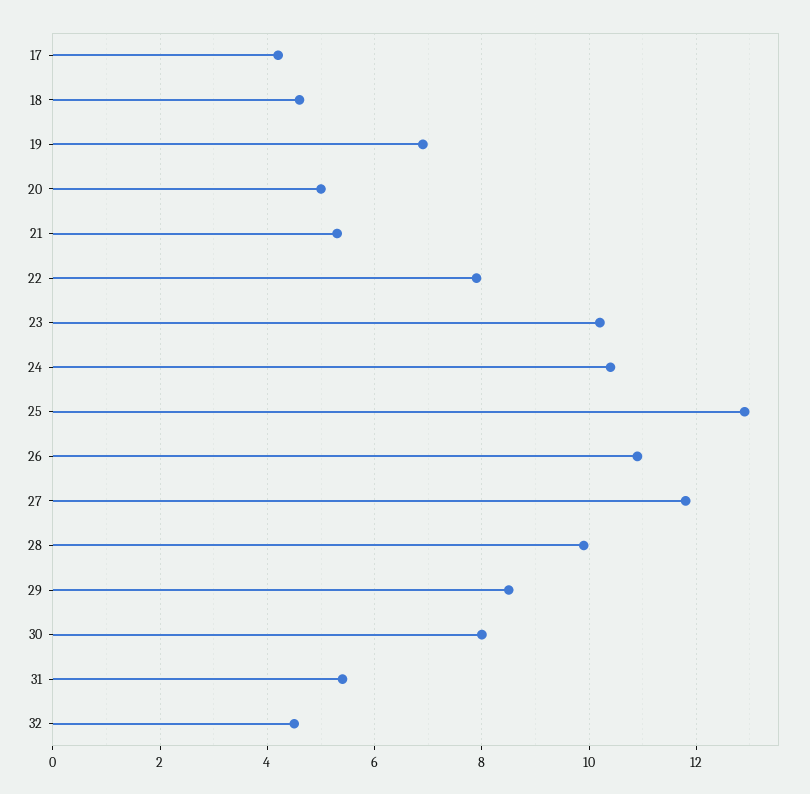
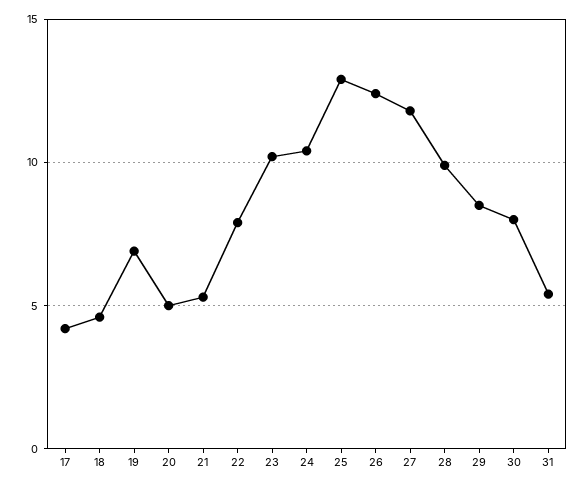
  {
    "17": 4,
    "18": 4.5,
    "19": 7,
    "20": 5,
    "21": 5.5,
    "22": 8,
    "23": 10,
    "24": 10.5,
    "25": 13,
-   "26": 11,
+   "26": 12.5,
    "27": 12,
    "28": 10,
    "29": 8.5,
    "30": 8,
-   "31": 5.5,
+   "31": 5.5
-   "32": 4.5
  }

